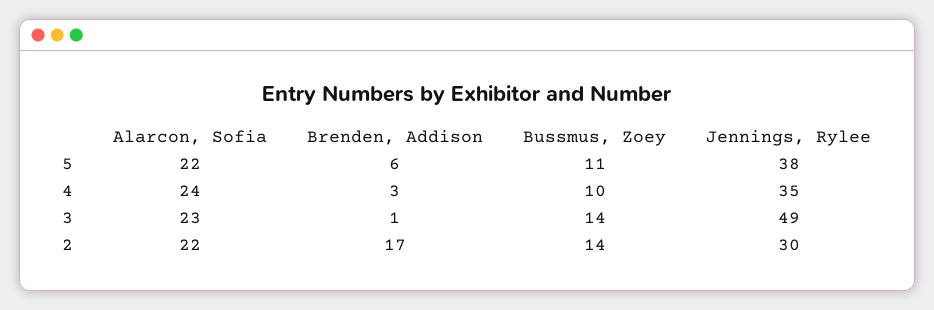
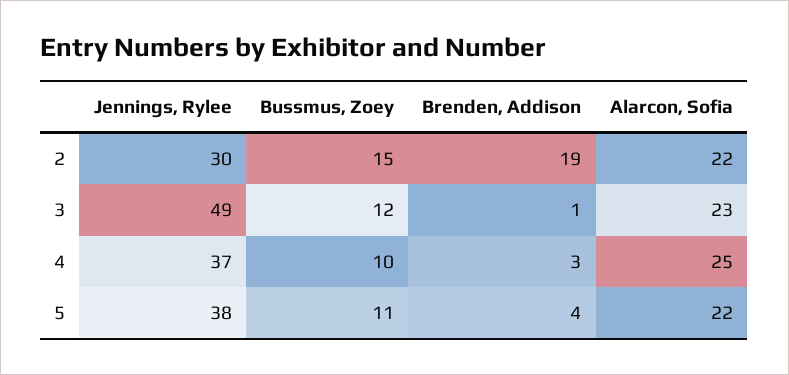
  {
    "Alarcon, Sofia": {
      "5": 22,
-     "4": 24,
+     "4": 25,
      "3": 23,
      "2": 22
    },
    "Brenden, Addison": {
-     "5": 6,
+     "5": 4,
      "4": 3,
      "3": 1,
-     "2": 17
+     "2": 19
    },
    "Bussmus, Zoey": {
      "5": 11,
      "4": 10,
-     "3": 14,
+     "3": 12,
-     "2": 14
+     "2": 15
    },
    "Jennings, Rylee": {
      "5": 38,
-     "4": 35,
+     "4": 37,
      "3": 49,
      "2": 30
    }
  }

